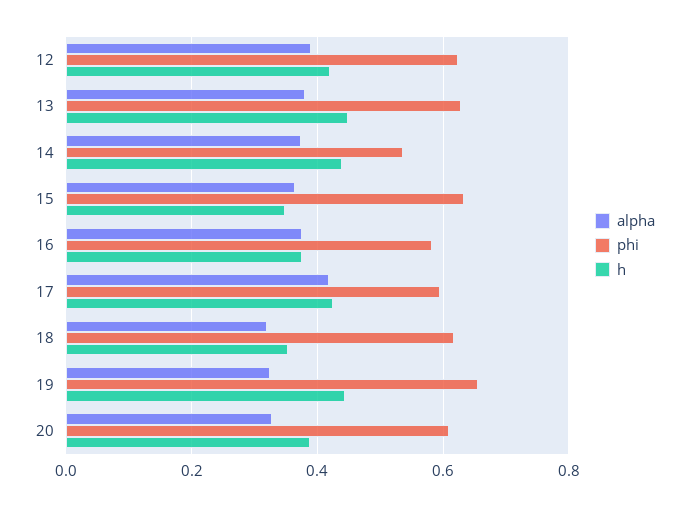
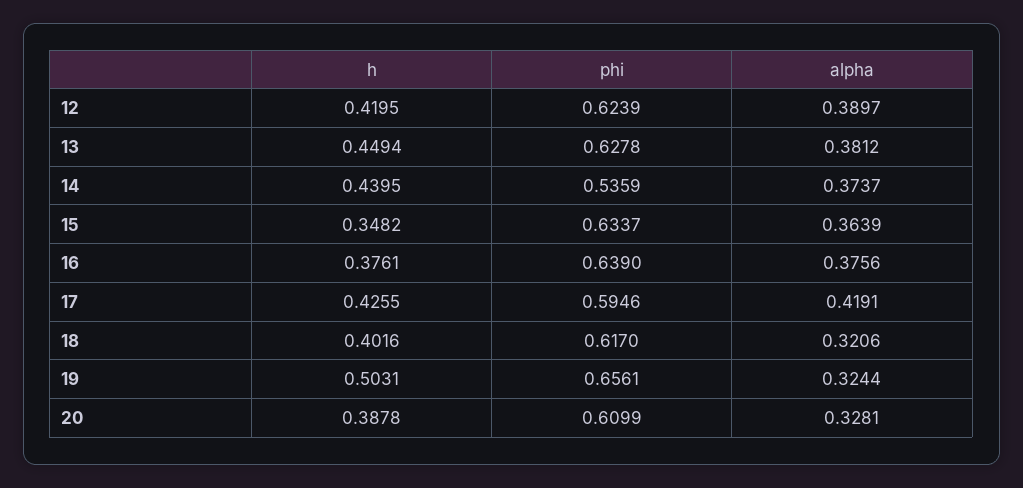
  {
    "alpha": {
      "12": 0.3897,
      "13": 0.3812,
      "14": 0.3737,
      "15": 0.3639,
      "16": 0.3756,
      "17": 0.4191,
      "18": 0.3206,
      "19": 0.3244,
      "20": 0.3281
    },
    "phi": {
      "12": 0.6239,
      "13": 0.6278,
      "14": 0.5359,
      "15": 0.6337,
-     "16": 0.58,
+     "16": 0.639,
      "17": 0.5946,
      "18": 0.617,
      "19": 0.6561,
      "20": 0.6099
    },
    "h": {
      "12": 0.4195,
      "13": 0.4494,
      "14": 0.4395,
      "15": 0.3482,
      "16": 0.3761,
      "17": 0.4255,
-     "18": 0.36,
+     "18": 0.4016,
-     "19": 0.44,
+     "19": 0.5031,
      "20": 0.3878
    }
  }

